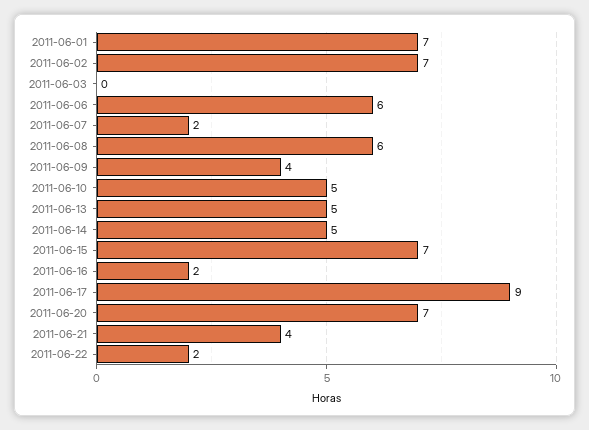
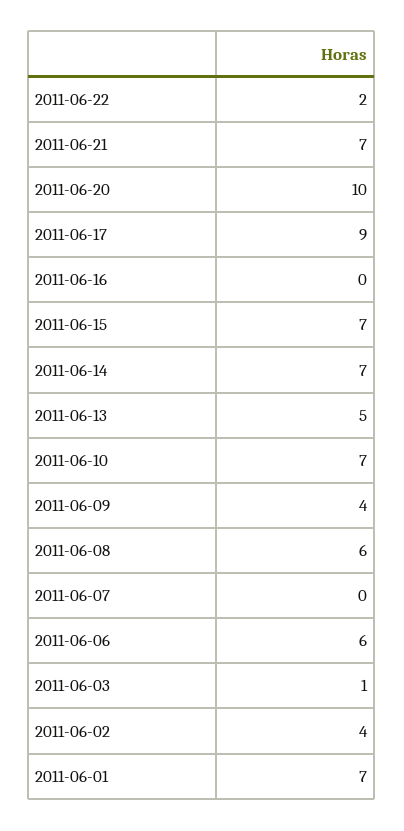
  {
    "2011-06-01": 7,
-   "2011-06-02": 7,
+   "2011-06-02": 4,
-   "2011-06-03": 0,
+   "2011-06-03": 1,
    "2011-06-06": 6,
-   "2011-06-07": 2,
+   "2011-06-07": 0,
    "2011-06-08": 6,
    "2011-06-09": 4,
-   "2011-06-10": 5,
+   "2011-06-10": 7,
    "2011-06-13": 5,
-   "2011-06-14": 5,
+   "2011-06-14": 7,
    "2011-06-15": 7,
-   "2011-06-16": 2,
+   "2011-06-16": 0,
    "2011-06-17": 9,
-   "2011-06-20": 7,
+   "2011-06-20": 10,
-   "2011-06-21": 4,
+   "2011-06-21": 7,
    "2011-06-22": 2
  }

